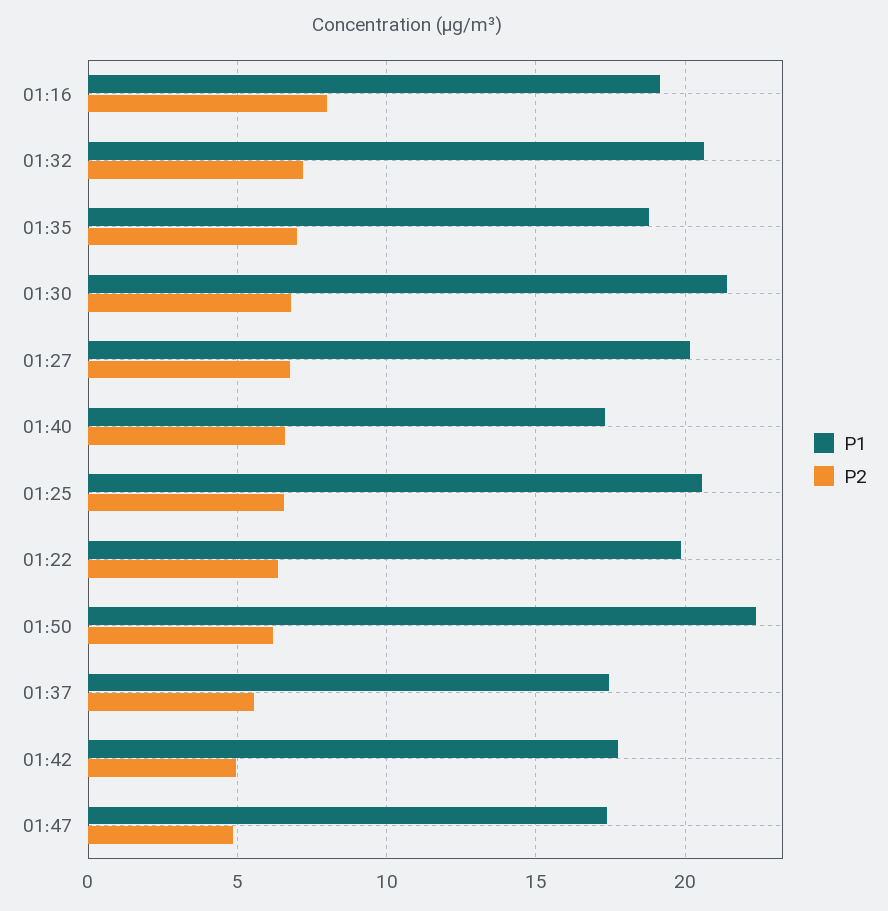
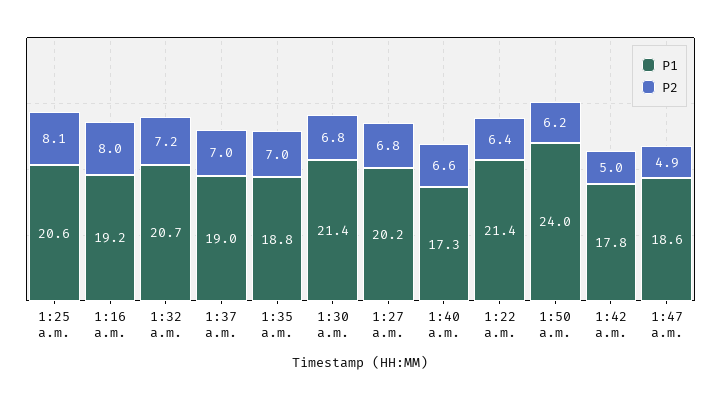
  {
    "P1": {
      "01:16": 19.2,
      "01:32": 20.7,
      "01:35": 18.8,
      "01:30": 21.4,
      "01:27": 20.2,
      "01:40": 17.3,
      "01:25": 20.6,
-     "01:22": 20,
+     "01:22": 21.4,
-     "01:50": 22.5,
+     "01:50": 24,
-     "01:37": 17.5,
+     "01:37": 19,
      "01:42": 17.8,
-     "01:47": 17.5
+     "01:47": 18.6
    },
    "P2": {
      "01:16": 8,
      "01:32": 7.2,
      "01:35": 7,
      "01:30": 6.8,
      "01:27": 6.8,
      "01:40": 6.6,
-     "01:25": 6.5,
+     "01:25": 8.1,
      "01:22": 6.4,
      "01:50": 6.2,
-     "01:37": 5.5,
+     "01:37": 7,
      "01:42": 5,
      "01:47": 4.9
    }
  }

